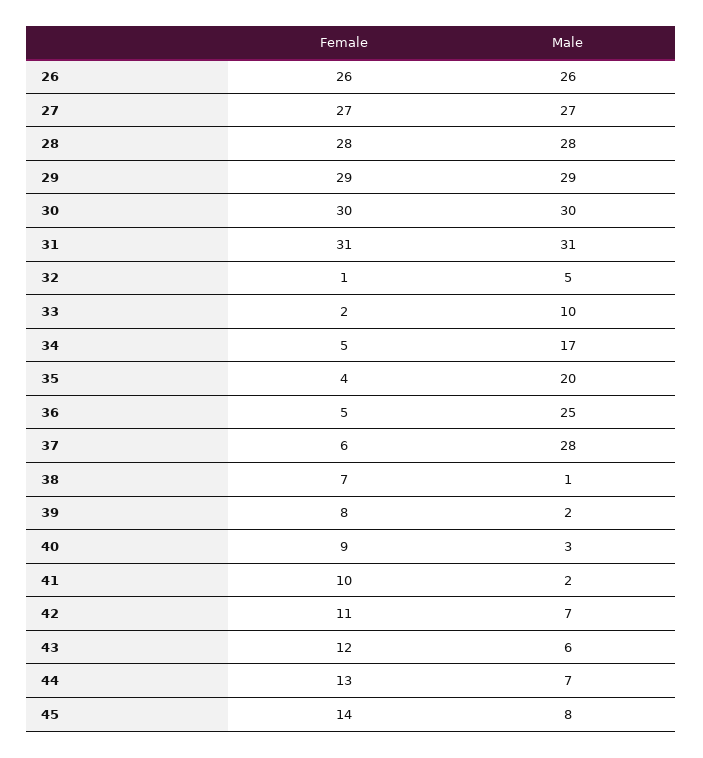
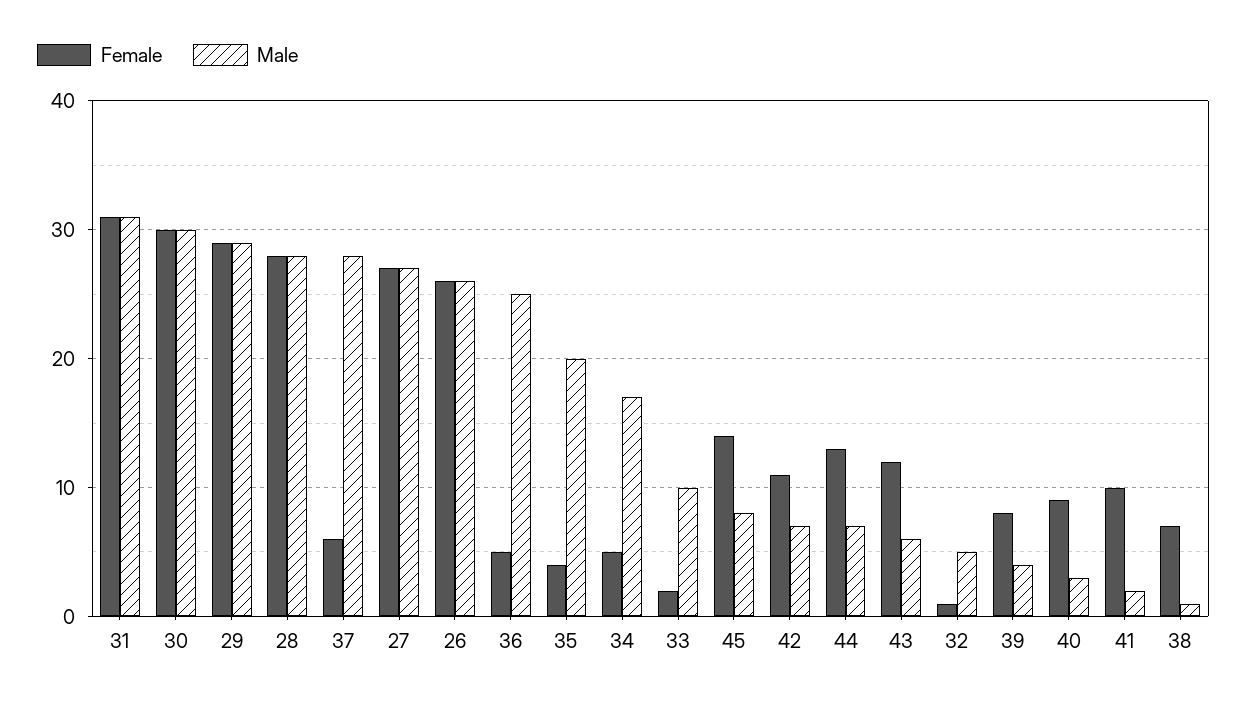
  {
    "Female": {
      "26": 26,
      "27": 27,
      "28": 28,
      "29": 29,
      "30": 30,
      "31": 31,
      "32": 1,
      "33": 2,
      "34": 5,
      "35": 4,
      "36": 5,
      "37": 6,
      "38": 7,
      "39": 8,
      "40": 9,
      "41": 10,
      "42": 11,
      "43": 12,
      "44": 13,
      "45": 14
    },
    "Male": {
      "26": 26,
      "27": 27,
      "28": 28,
      "29": 29,
      "30": 30,
      "31": 31,
      "32": 5,
      "33": 10,
      "34": 17,
      "35": 20,
      "36": 25,
      "37": 28,
      "38": 1,
-     "39": 2,
+     "39": 4,
      "40": 3,
      "41": 2,
      "42": 7,
      "43": 6,
      "44": 7,
      "45": 8
    }
  }

